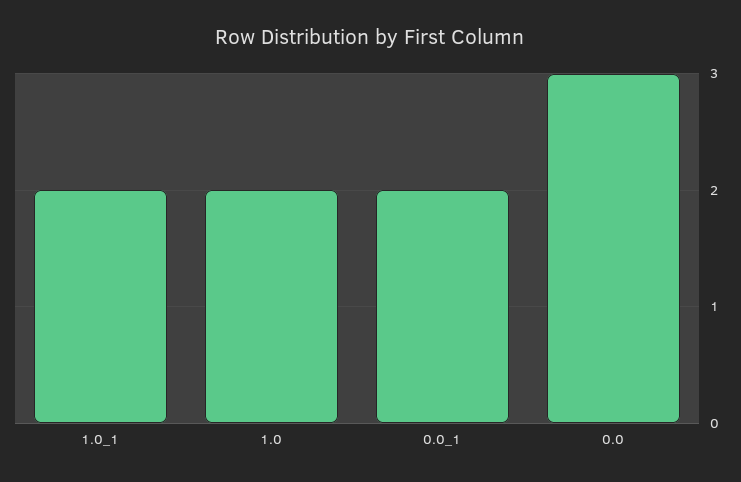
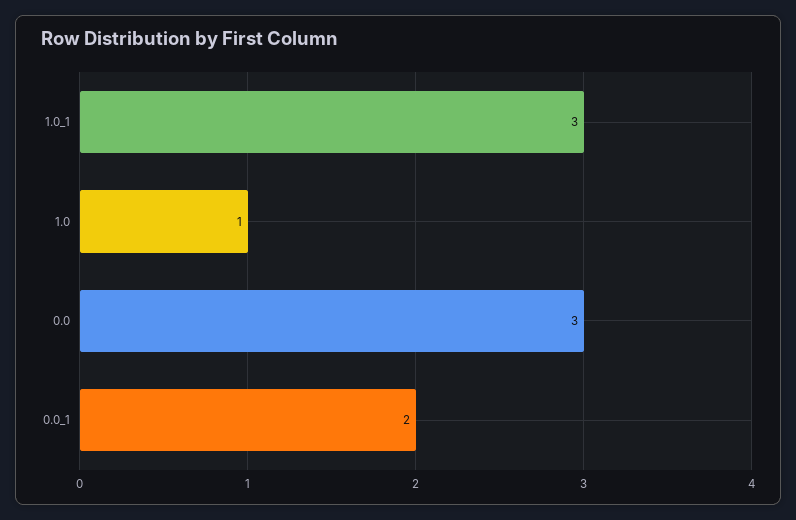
  {
-   "1.0_1": 2,
+   "1.0_1": 3,
-   "1.0": 2,
+   "1.0": 1,
    "0.0_1": 2,
    "0.0": 3
  }

